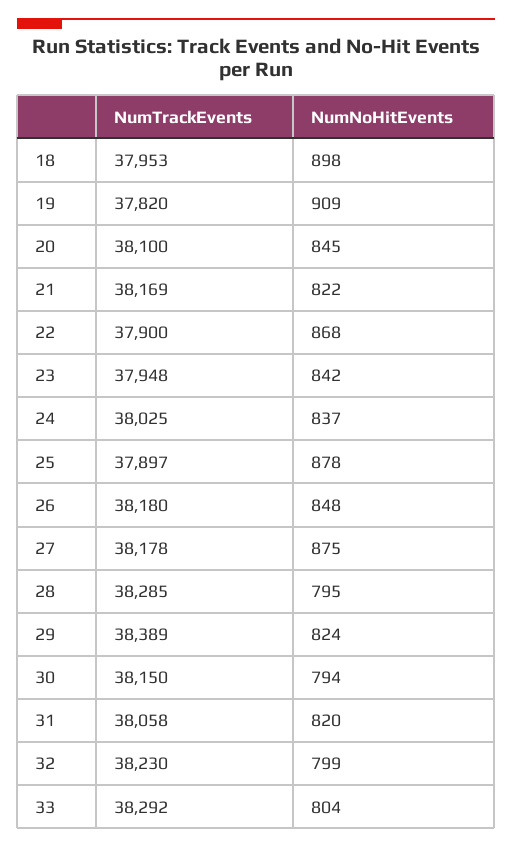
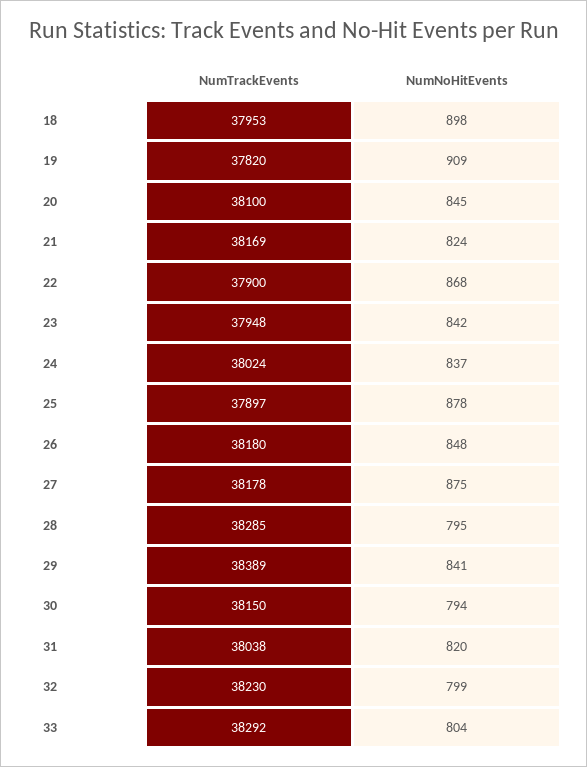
  {
    "NumTrackEvents": {
      "18": 37953,
      "19": 37820,
      "20": 38100,
      "21": 38169,
      "22": 37900,
      "23": 37948,
-     "24": 38025,
+     "24": 38024,
      "25": 37897,
      "26": 38180,
      "27": 38178,
      "28": 38285,
      "29": 38389,
      "30": 38150,
-     "31": 38058,
+     "31": 38038,
      "32": 38230,
      "33": 38292
    },
    "NumNoHitEvents": {
      "18": 898,
      "19": 909,
      "20": 845,
-     "21": 822,
+     "21": 824,
      "22": 868,
      "23": 842,
      "24": 837,
      "25": 878,
      "26": 848,
      "27": 875,
      "28": 795,
-     "29": 824,
+     "29": 841,
      "30": 794,
      "31": 820,
      "32": 799,
      "33": 804
    }
  }

